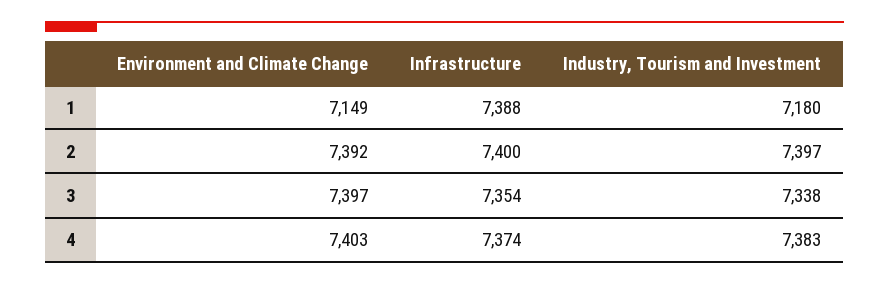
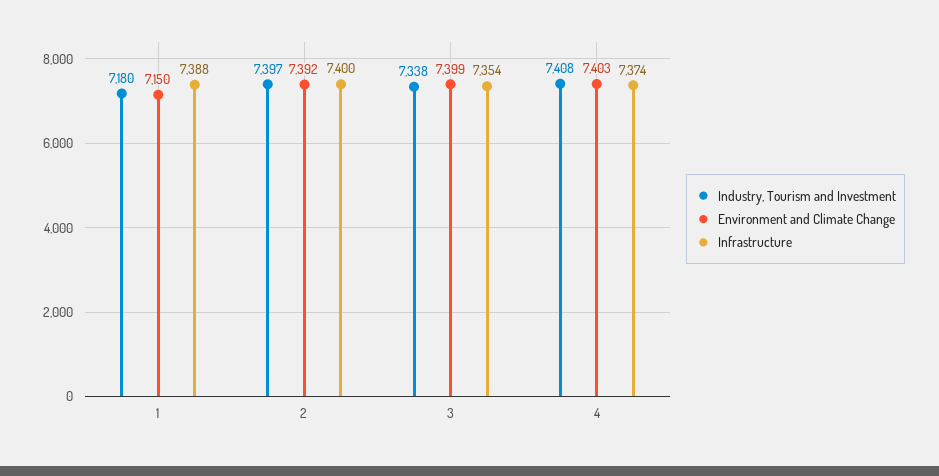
  {
    "Environment and Climate Change": {
-     "1": 7149,
+     "1": 7150,
      "2": 7392,
-     "3": 7397,
+     "3": 7399,
      "4": 7403
    },
    "Infrastructure": {
      "1": 7388,
      "2": 7400,
      "3": 7354,
      "4": 7374
    },
    "Industry, Tourism and Investment": {
      "1": 7180,
      "2": 7397,
      "3": 7338,
-     "4": 7383
+     "4": 7408
    }
  }

